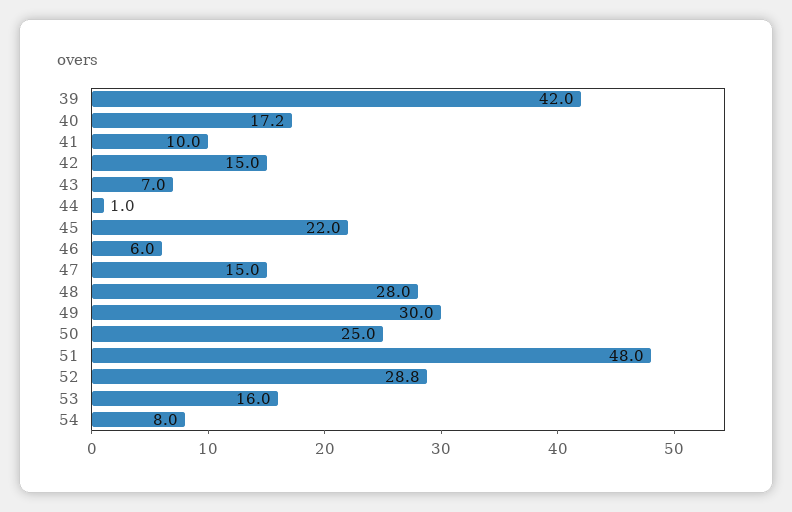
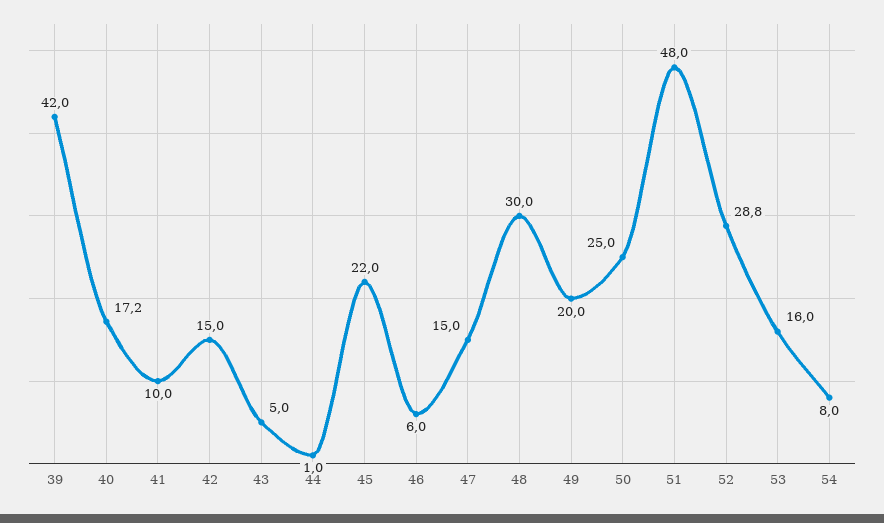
  {
    "39": 42,
    "40": 17.2,
    "41": 10,
    "42": 15,
-   "43": 7,
+   "43": 5,
    "44": 1,
    "45": 22,
    "46": 6,
    "47": 15,
-   "48": 28,
+   "48": 30,
-   "49": 30,
+   "49": 20,
    "50": 25,
    "51": 48,
    "52": 28.8,
    "53": 16,
    "54": 8
  }

